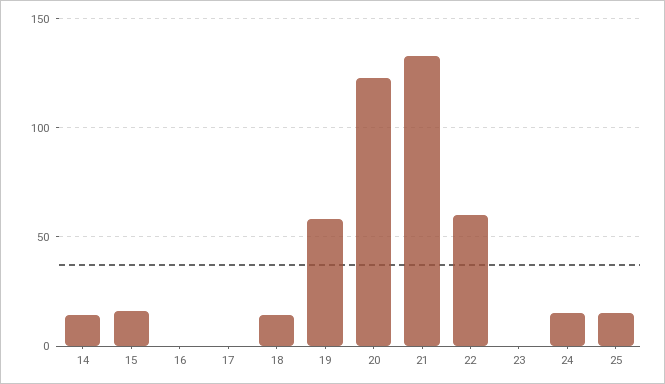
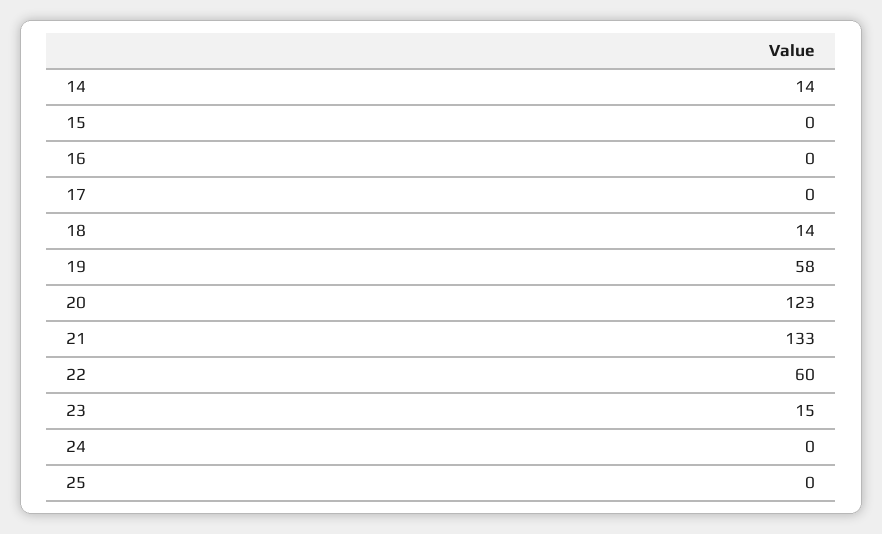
  {
    "14": 14,
-   "15": 15,
+   "15": 0,
    "16": 0,
    "17": 0,
    "18": 14,
    "19": 58,
    "20": 123,
    "21": 133,
    "22": 60,
-   "23": 0,
+   "23": 15,
-   "24": 15,
+   "24": 0,
-   "25": 15
+   "25": 0
  }

